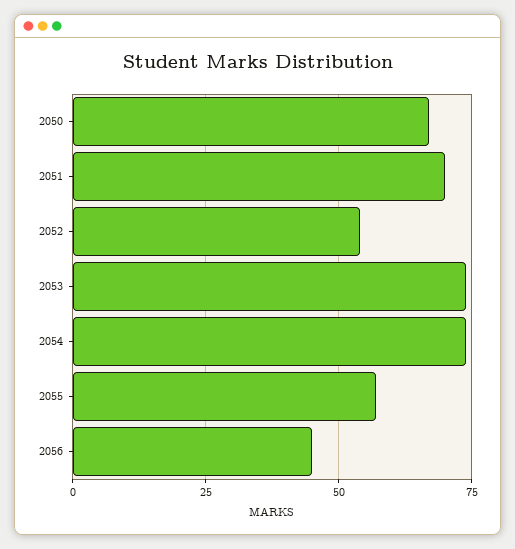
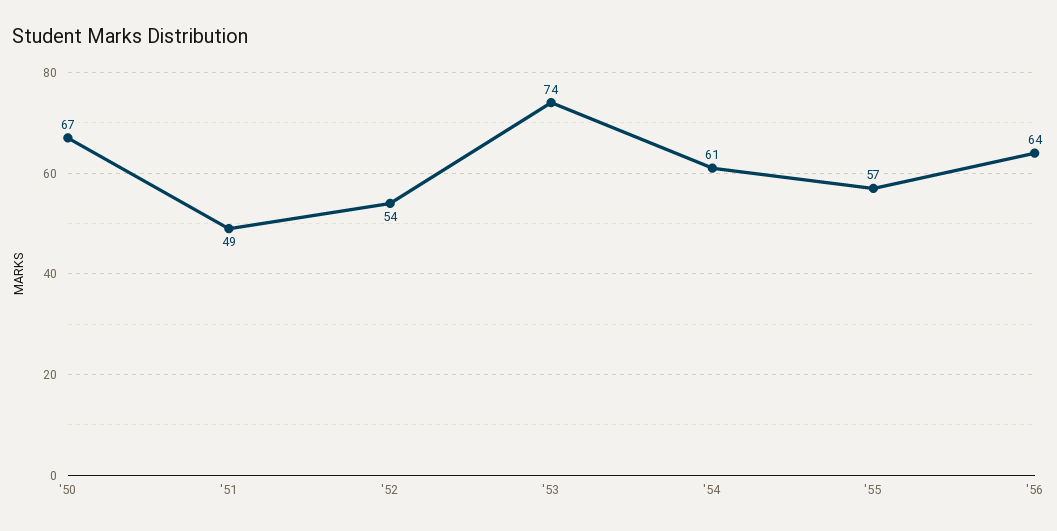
  {
    "2050": 67,
-   "2051": 70,
+   "2051": 49,
    "2052": 54,
    "2053": 74,
-   "2054": 75,
+   "2054": 61,
    "2055": 57,
-   "2056": 45
+   "2056": 64
  }

